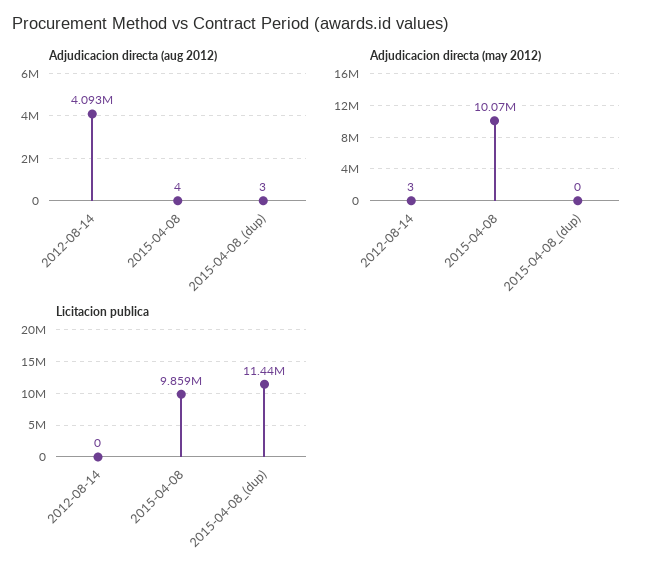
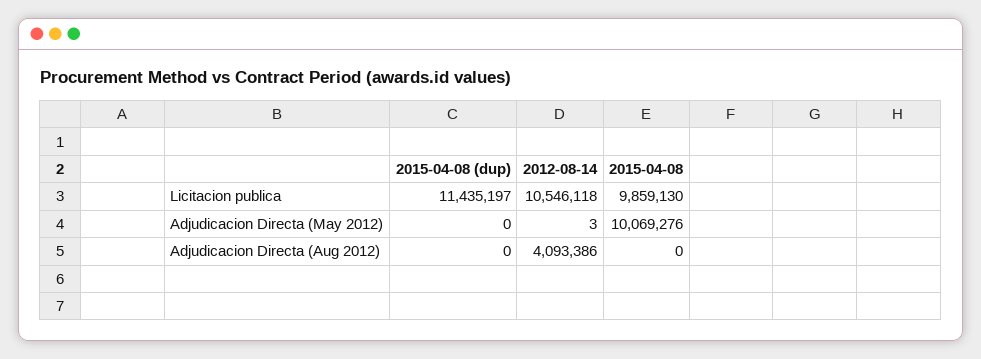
  {
    "Adjudicacion directa (aug 2012)": {
      "2012-08-14": 4093386,
-     "2015-04-08": 4,
+     "2015-04-08": 0,
-     "2015-04-08_(dup)": 3
+     "2015-04-08_(dup)": 0
    },
    "Adjudicacion directa (may 2012)": {
      "2012-08-14": 3,
      "2015-04-08": 10069276,
      "2015-04-08_(dup)": 0
    },
    "Licitacion publica": {
-     "2012-08-14": 0,
+     "2012-08-14": 10546118,
      "2015-04-08": 9859130,
      "2015-04-08_(dup)": 11435197
    }
  }

